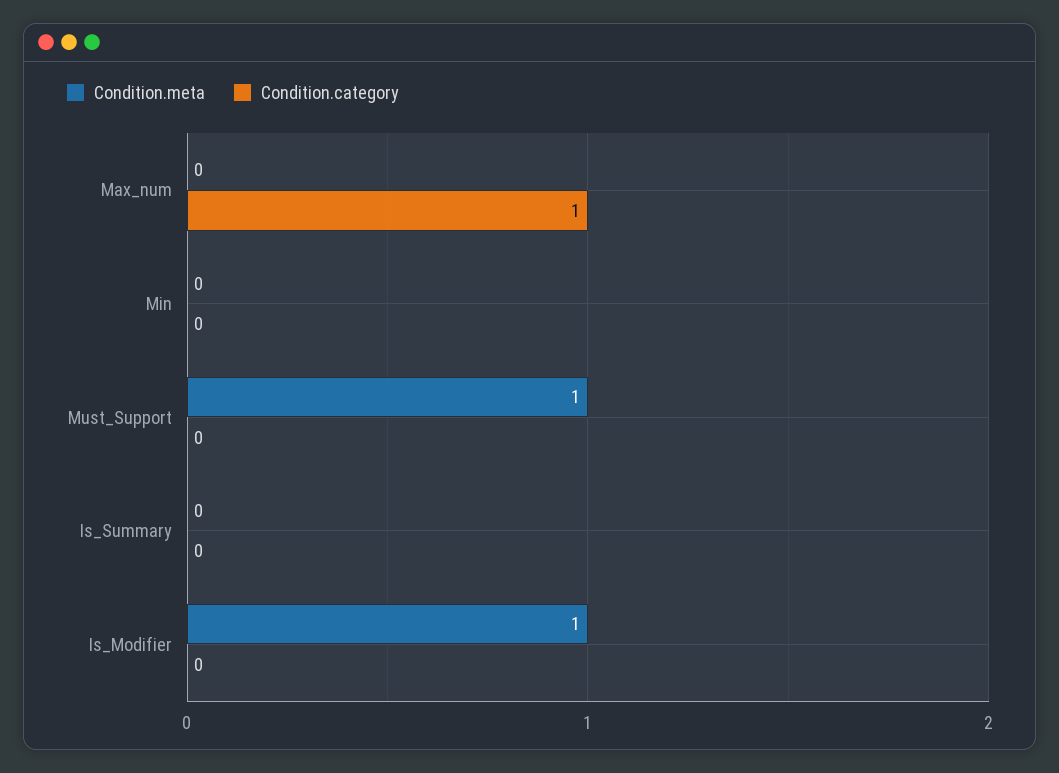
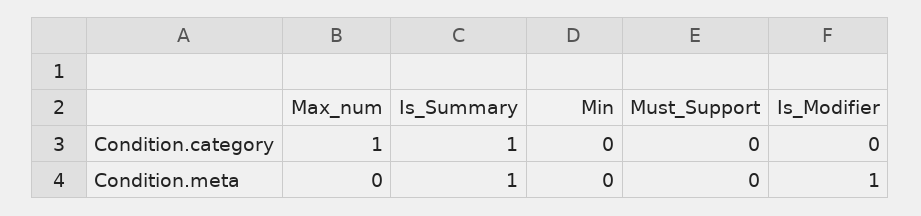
  {
    "Condition.meta": {
      "Max_num": 0,
      "Min": 0,
-     "Must_Support": 1,
+     "Must_Support": 0,
-     "Is_Summary": 0,
+     "Is_Summary": 1,
      "Is_Modifier": 1
    },
    "Condition.category": {
      "Max_num": 1,
      "Min": 0,
      "Must_Support": 0,
-     "Is_Summary": 0,
+     "Is_Summary": 1,
      "Is_Modifier": 0
    }
  }

